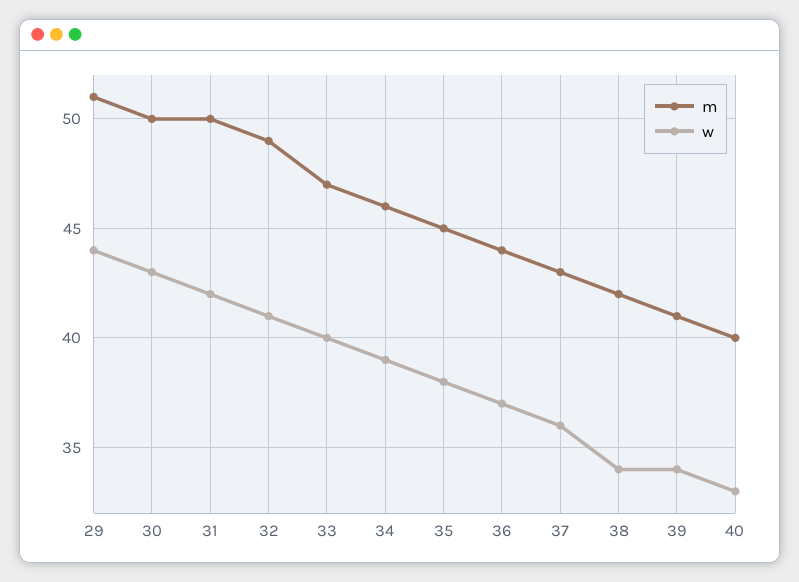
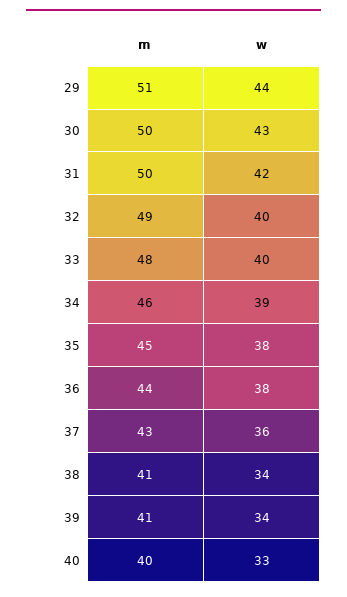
  {
    "m": {
      "29": 51,
      "30": 50,
      "31": 50,
      "32": 49,
-     "33": 47,
+     "33": 48,
      "34": 46,
      "35": 45,
      "36": 44,
      "37": 43,
-     "38": 42,
+     "38": 41,
      "39": 41,
      "40": 40
    },
    "w": {
      "29": 44,
      "30": 43,
      "31": 42,
-     "32": 41,
+     "32": 40,
      "33": 40,
      "34": 39,
      "35": 38,
-     "36": 37,
+     "36": 38,
      "37": 36,
      "38": 34,
      "39": 34,
      "40": 33
    }
  }

